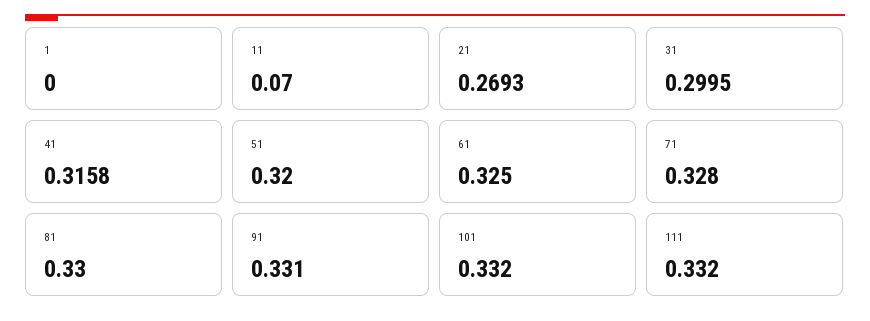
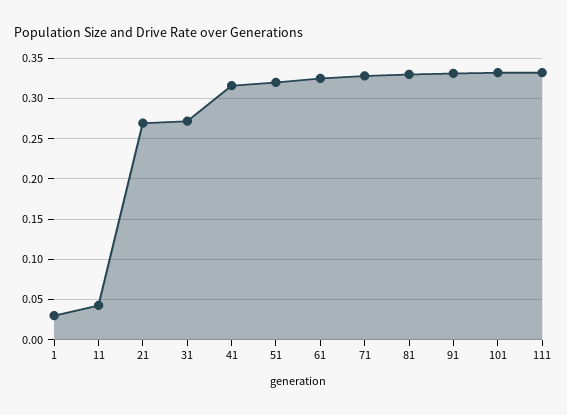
  {
-   "1": 0,
+   "1": 0.03,
-   "11": 0.07,
+   "11": 0.04,
    "21": 0.2693,
-   "31": 0.2995,
+   "31": 0.27,
    "41": 0.3158,
    "51": 0.32,
    "61": 0.325,
    "71": 0.328,
    "81": 0.33,
    "91": 0.331,
    "101": 0.332,
    "111": 0.332
  }

